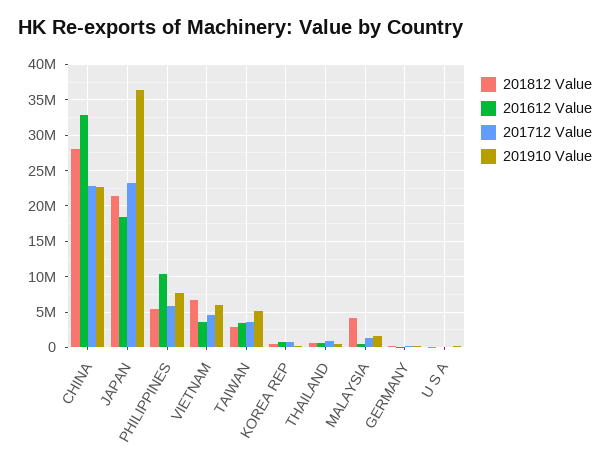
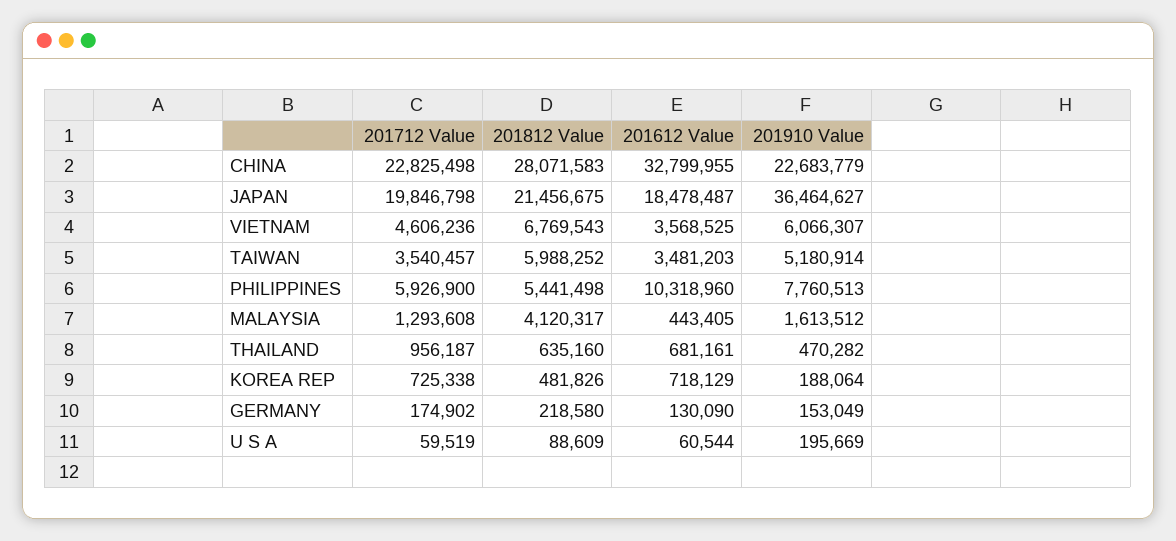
  {
    "201812 Value": {
      "CHINA": 28071583,
      "JAPAN": 21456675,
      "PHILIPPINES": 5441498,
      "VIETNAM": 6769543,
-     "TAIWAN": 3000000,
+     "TAIWAN": 5988252,
      "KOREA REP": 481826,
      "THAILAND": 635160,
      "MALAYSIA": 4120317,
      "GERMANY": 218580,
      "U S A": 88609
    },
    "201612 Value": {
      "CHINA": 32799955,
      "JAPAN": 18478487,
      "PHILIPPINES": 10318960,
      "VIETNAM": 3568525,
      "TAIWAN": 3481203,
      "KOREA REP": 718129,
      "THAILAND": 681161,
      "MALAYSIA": 443405,
      "GERMANY": 130090,
      "U S A": 60544
    },
    "201712 Value": {
      "CHINA": 22825498,
-     "JAPAN": 23000000,
+     "JAPAN": 19846798,
      "PHILIPPINES": 5926900,
      "VIETNAM": 4606236,
      "TAIWAN": 3540457,
      "KOREA REP": 725338,
      "THAILAND": 956187,
      "MALAYSIA": 1293608,
      "GERMANY": 174902,
      "U S A": 59519
    },
    "201910 Value": {
      "CHINA": 22683779,
      "JAPAN": 36464627,
      "PHILIPPINES": 7760513,
      "VIETNAM": 6066307,
      "TAIWAN": 5180914,
      "KOREA REP": 188064,
      "THAILAND": 470282,
      "MALAYSIA": 1613512,
      "GERMANY": 153049,
      "U S A": 195669
    }
  }

